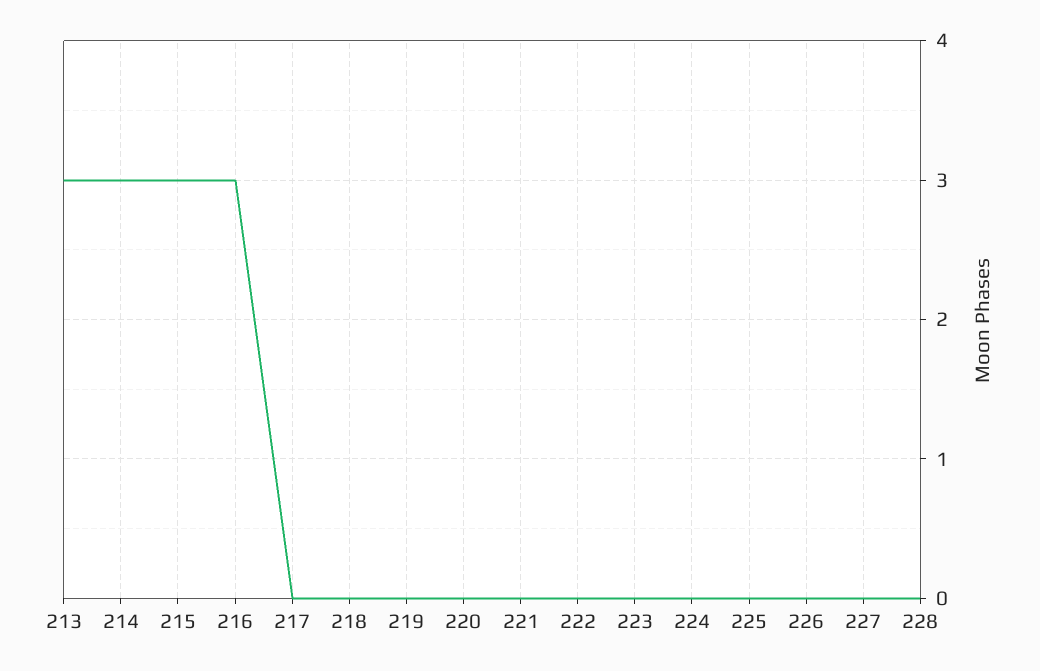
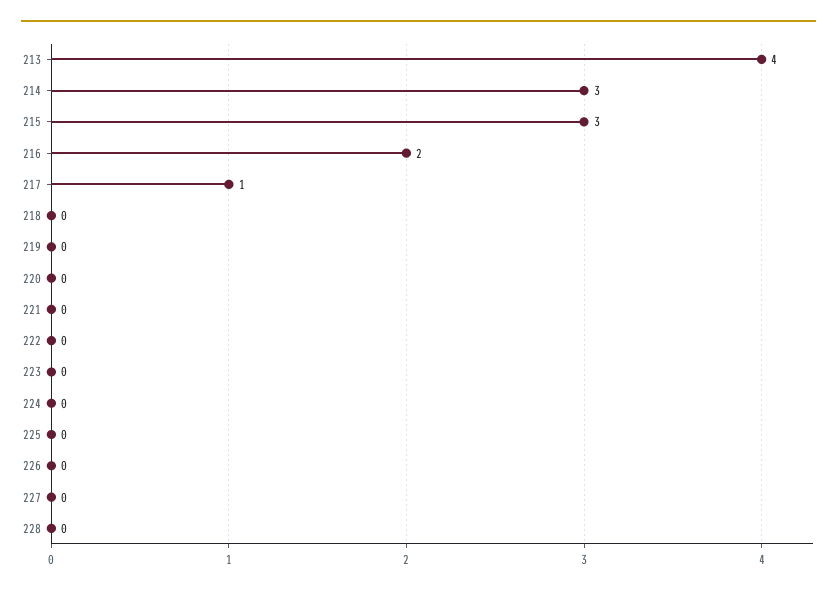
  {
-   "213": 3,
+   "213": 4,
    "214": 3,
    "215": 3,
-   "216": 3,
+   "216": 2,
-   "217": 0,
+   "217": 1,
    "218": 0,
    "219": 0,
    "220": 0,
    "221": 0,
    "222": 0,
    "223": 0,
    "224": 0,
    "225": 0,
    "226": 0,
    "227": 0,
    "228": 0
  }

